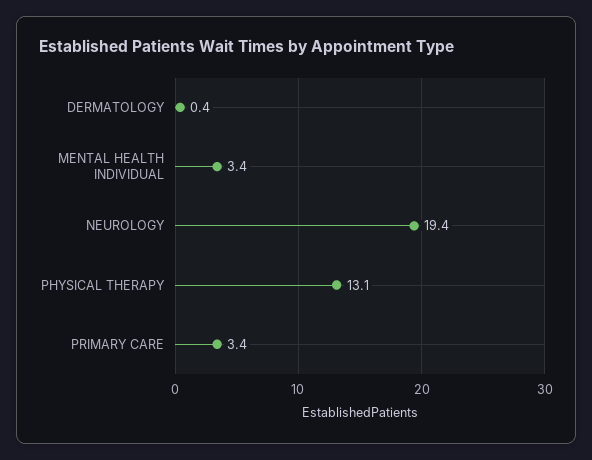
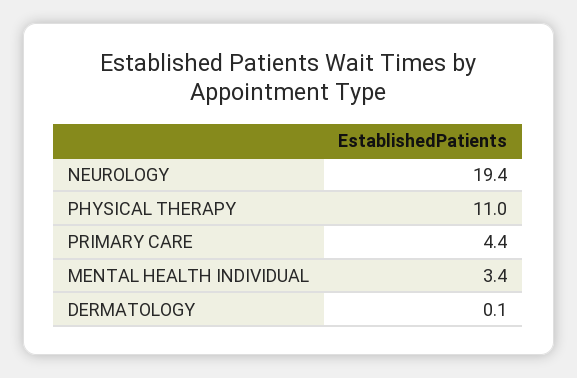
  {
-   "DERMATOLOGY": 0.4,
+   "DERMATOLOGY": 0.1,
    "MENTAL HEALTH INDIVIDUAL": 3.4,
    "NEUROLOGY": 19.4,
-   "PHYSICAL THERAPY": 13.1,
+   "PHYSICAL THERAPY": 11,
-   "PRIMARY CARE": 3.4
+   "PRIMARY CARE": 4.4
  }

